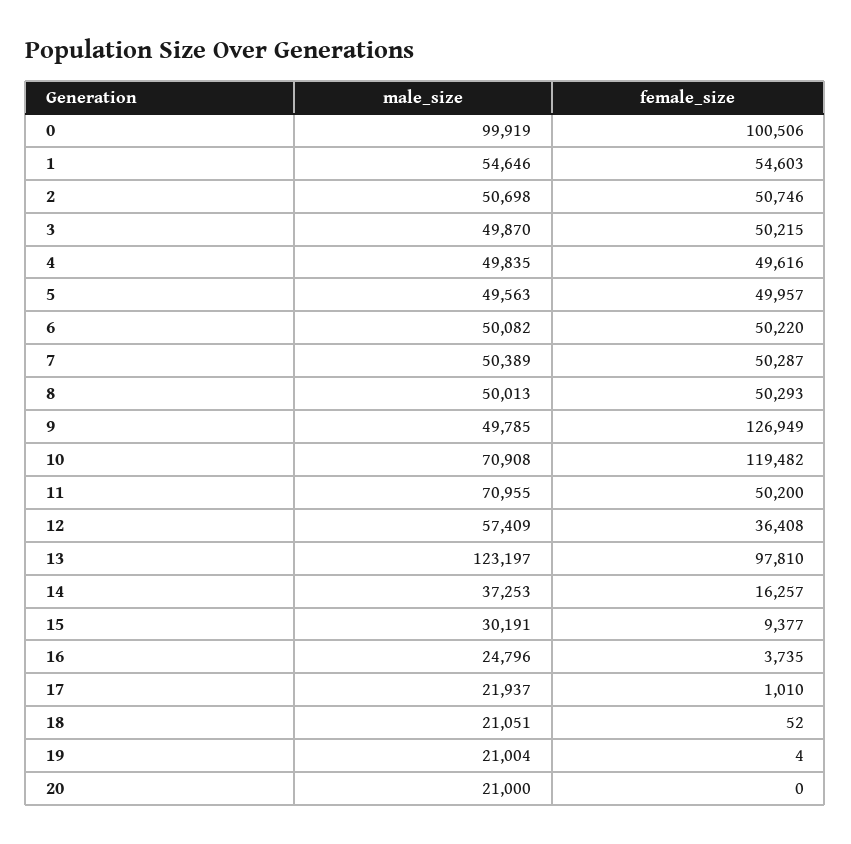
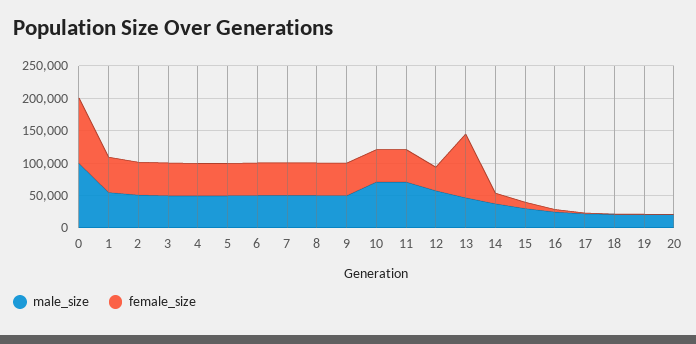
  {
    "male_size": {
      "0": 99919,
      "1": 54646,
      "2": 50698,
      "3": 49870,
      "4": 49835,
      "5": 49563,
      "6": 50082,
      "7": 50389,
      "8": 50013,
      "9": 49785,
      "10": 70908,
      "11": 70955,
      "12": 57409,
-     "13": 123197,
+     "13": 50000,
      "14": 37253,
      "15": 30191,
      "16": 24796,
      "17": 21937,
      "18": 21051,
      "19": 21004,
      "20": 21000
    },
    "female_size": {
      "0": 100506,
      "1": 54603,
      "2": 50746,
      "3": 50215,
      "4": 49616,
      "5": 49957,
      "6": 50220,
      "7": 50287,
      "8": 50293,
-     "9": 126949,
+     "9": 50000,
-     "10": 119482,
+     "10": 50000,
      "11": 50200,
      "12": 36408,
      "13": 97810,
      "14": 16257,
      "15": 9377,
      "16": 3735,
      "17": 1010,
      "18": 52,
      "19": 4,
      "20": 0
    }
  }

